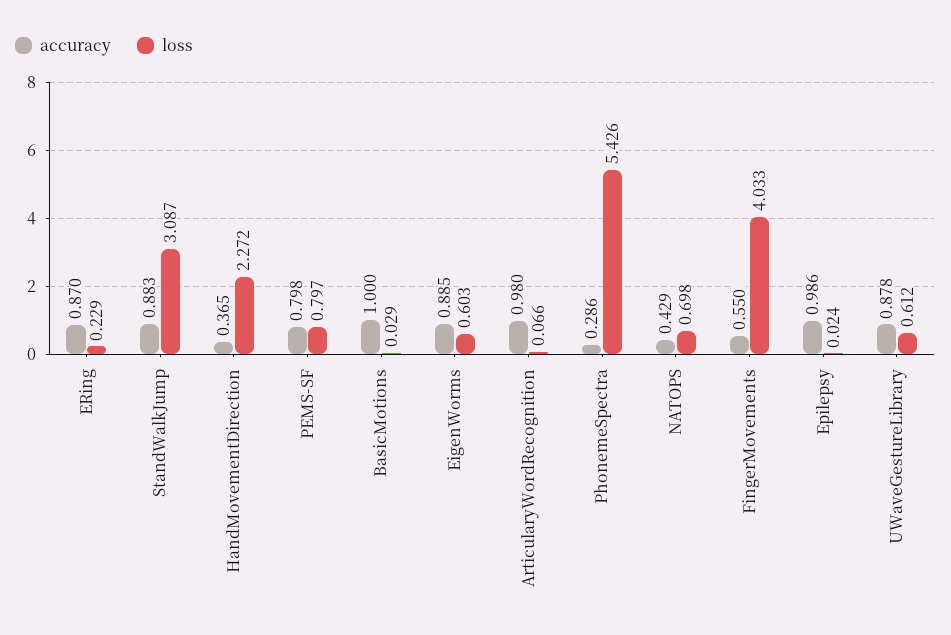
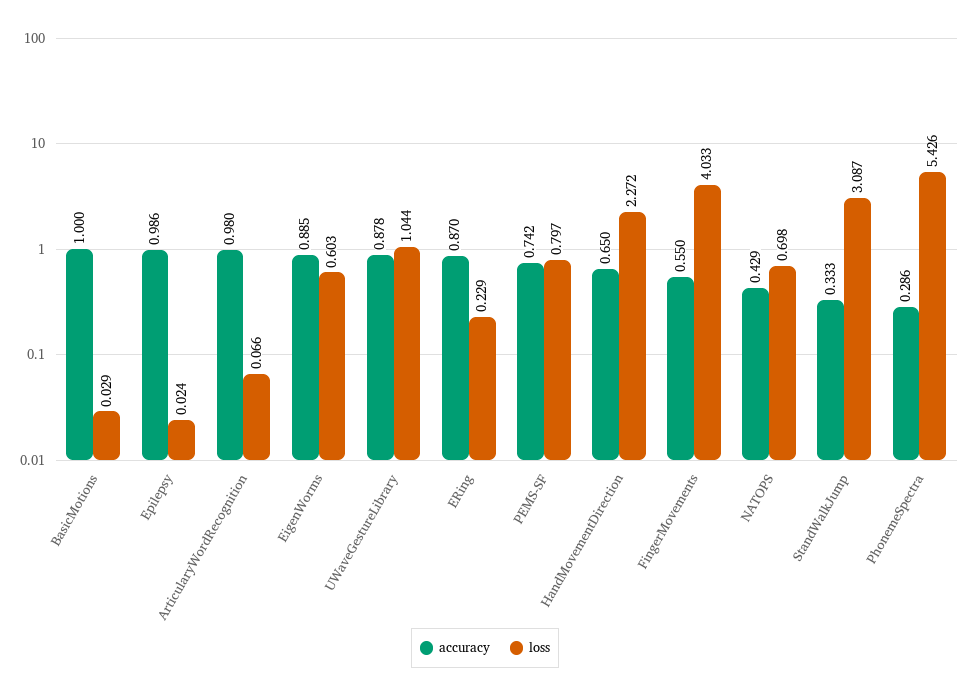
  {
    "accuracy": {
      "ERing": 0.87,
-     "StandWalkJump": 0.883,
+     "StandWalkJump": 0.333,
-     "HandMovementDirection": 0.365,
+     "HandMovementDirection": 0.65,
-     "PEMS-SF": 0.798,
+     "PEMS-SF": 0.742,
      "BasicMotions": 1,
      "EigenWorms": 0.885,
      "ArticularyWordRecognition": 0.98,
      "PhonemeSpectra": 0.286,
      "NATOPS": 0.429,
      "FingerMovements": 0.55,
      "Epilepsy": 0.986,
      "UWaveGestureLibrary": 0.878
    },
    "loss": {
      "ERing": 0.229,
      "StandWalkJump": 3.087,
      "HandMovementDirection": 2.272,
      "PEMS-SF": 0.797,
      "BasicMotions": 0.029,
      "EigenWorms": 0.603,
      "ArticularyWordRecognition": 0.066,
      "PhonemeSpectra": 5.426,
      "NATOPS": 0.698,
      "FingerMovements": 4.033,
      "Epilepsy": 0.024,
-     "UWaveGestureLibrary": 0.612
+     "UWaveGestureLibrary": 1.044
    }
  }

